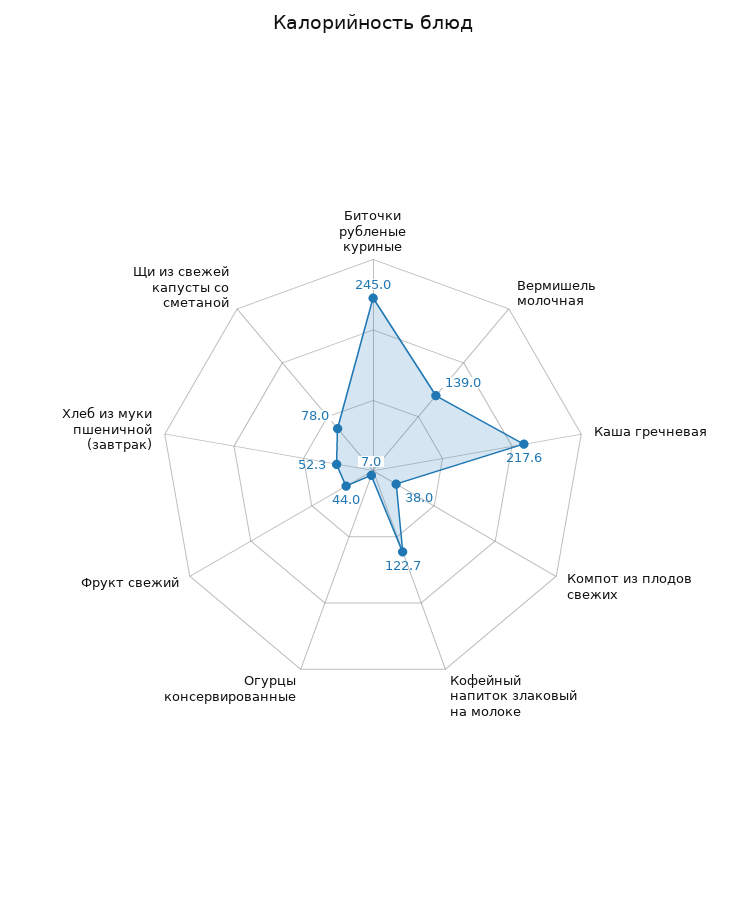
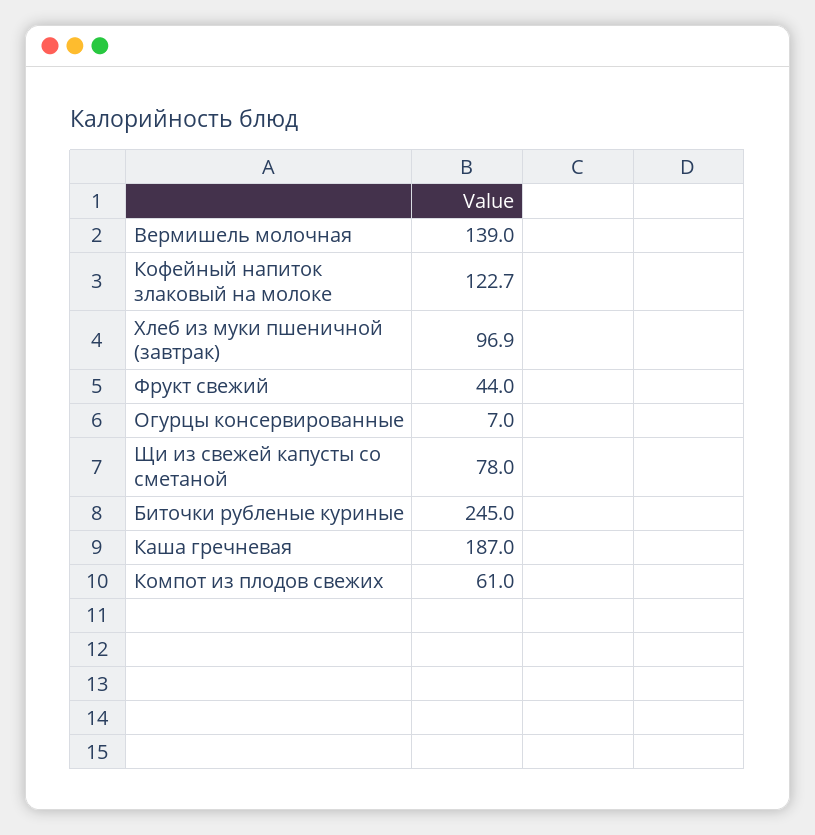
  {
    "Биточки рубленые куриные": 245,
    "Вермишель молочная": 139,
-   "Каша гречневая": 217.6,
+   "Каша гречневая": 187,
-   "Компот из плодов свежих": 38,
+   "Компот из плодов свежих": 61,
    "Кофейный напиток злаковый на молоке": 122.7,
    "Огурцы консервированные": 7,
    "Фрукт свежий": 44,
-   "Хлеб из муки пшеничной (завтрак)": 52.3,
+   "Хлеб из муки пшеничной (завтрак)": 96.9,
    "Щи из свежей капусты со сметаной": 78
  }

